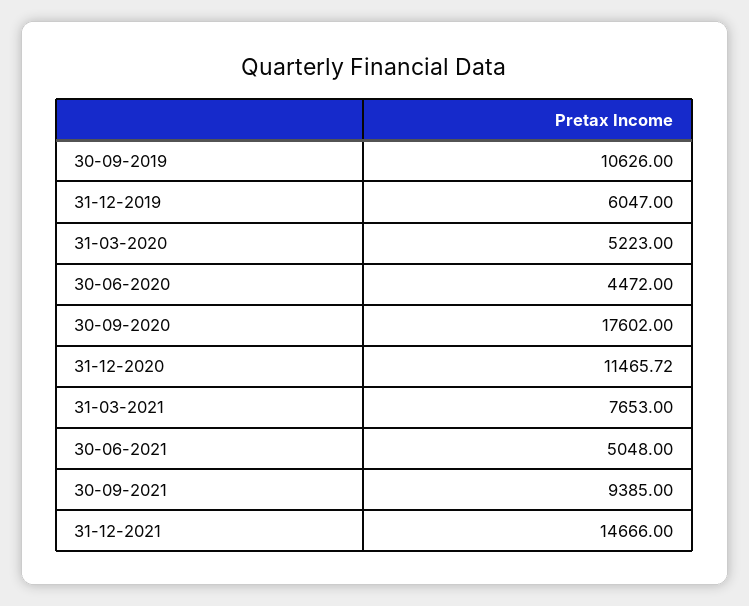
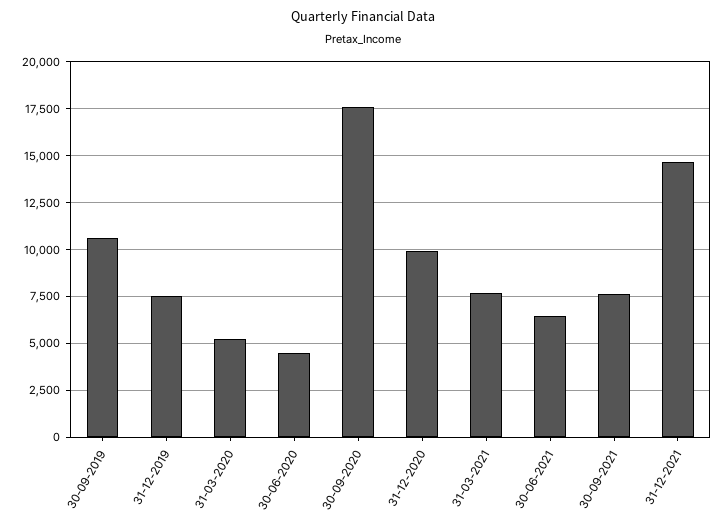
  {
    "30-09-2019": 10626,
-   "31-12-2019": 6047,
+   "31-12-2019": 7500,
    "31-03-2020": 5223,
    "30-06-2020": 4472,
    "30-09-2020": 17602,
-   "31-12-2020": 11465.72,
+   "31-12-2020": 10000,
    "31-03-2021": 7653,
-   "30-06-2021": 5048,
+   "30-06-2021": 6500,
-   "30-09-2021": 9385,
+   "30-09-2021": 7500,
    "31-12-2021": 14666
  }

